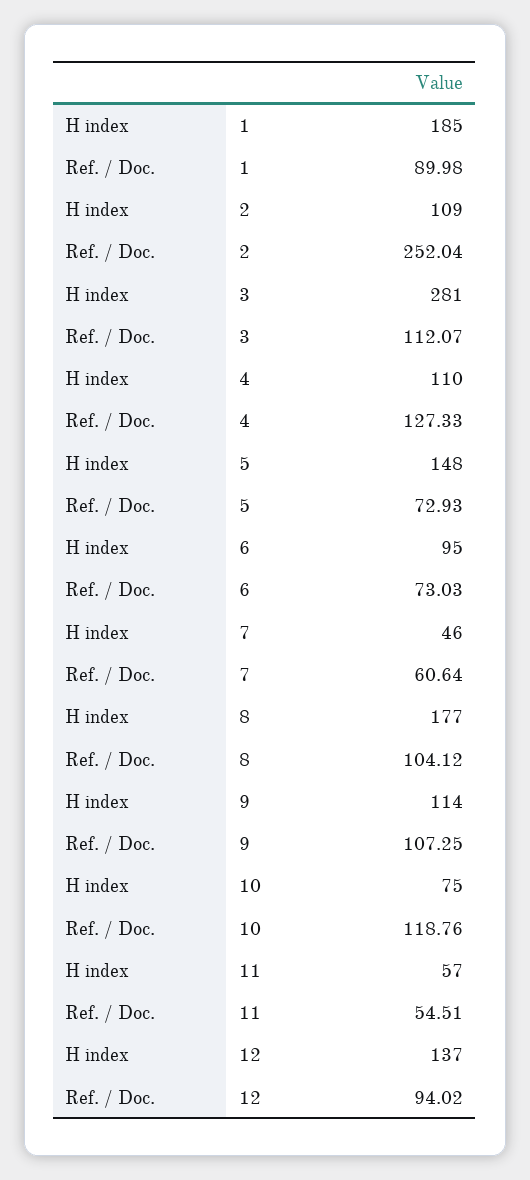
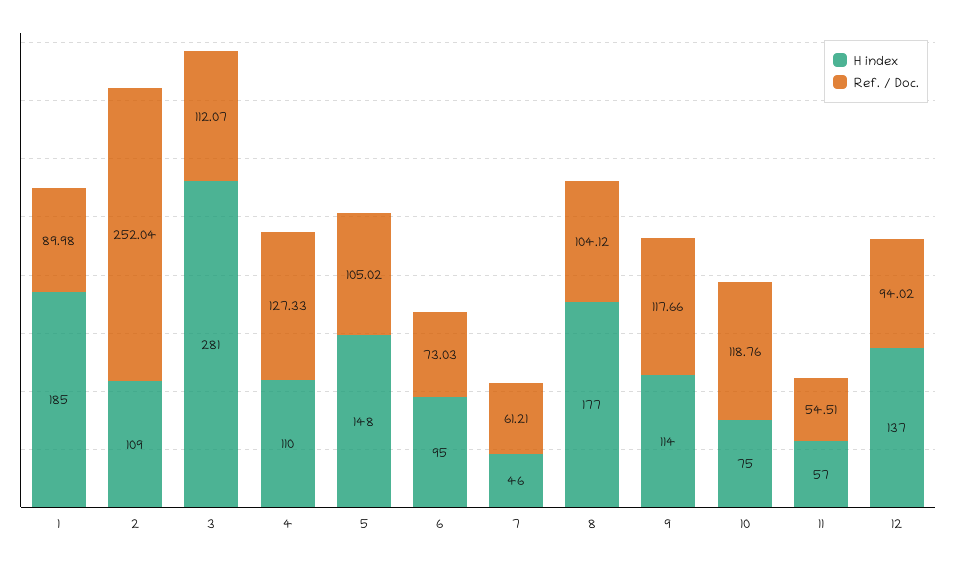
  {
    "H index": {
      "1": 185,
      "2": 109,
      "3": 281,
      "4": 110,
      "5": 148,
      "6": 95,
      "7": 46,
      "8": 177,
      "9": 114,
      "10": 75,
      "11": 57,
      "12": 137
    },
    "Ref. / Doc.": {
      "1": 89.98,
      "2": 252.04,
      "3": 112.07,
      "4": 127.33,
-     "5": 72.93,
+     "5": 105.02,
      "6": 73.03,
-     "7": 60.64,
+     "7": 61.21,
      "8": 104.12,
-     "9": 107.25,
+     "9": 117.66,
      "10": 118.76,
      "11": 54.51,
      "12": 94.02
    }
  }

